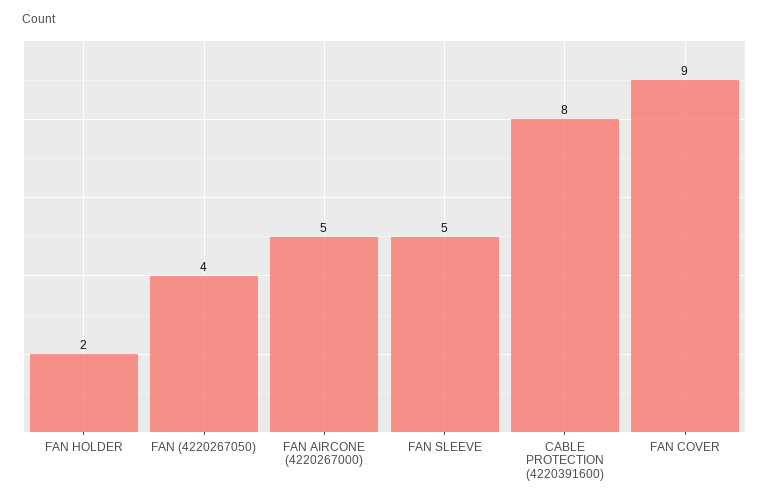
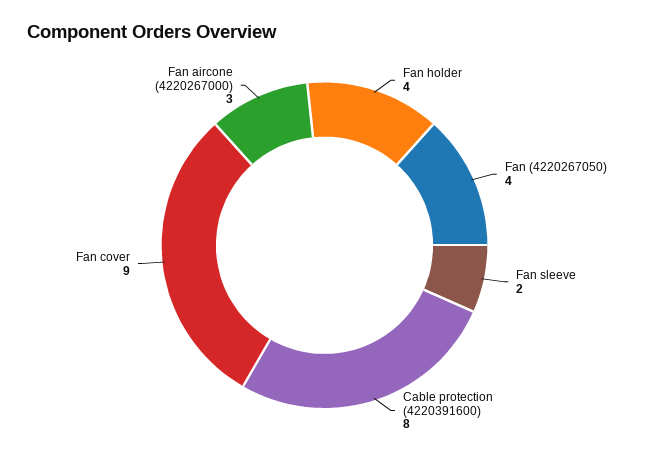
  {
-   "FAN HOLDER": 2,
+   "FAN HOLDER": 4,
    "FAN (4220267050)": 4,
-   "FAN AIRCONE (4220267000)": 5,
+   "FAN AIRCONE (4220267000)": 3,
-   "FAN SLEEVE": 5,
+   "FAN SLEEVE": 2,
    "CABLE PROTECTION (4220391600)": 8,
    "FAN COVER": 9
  }

